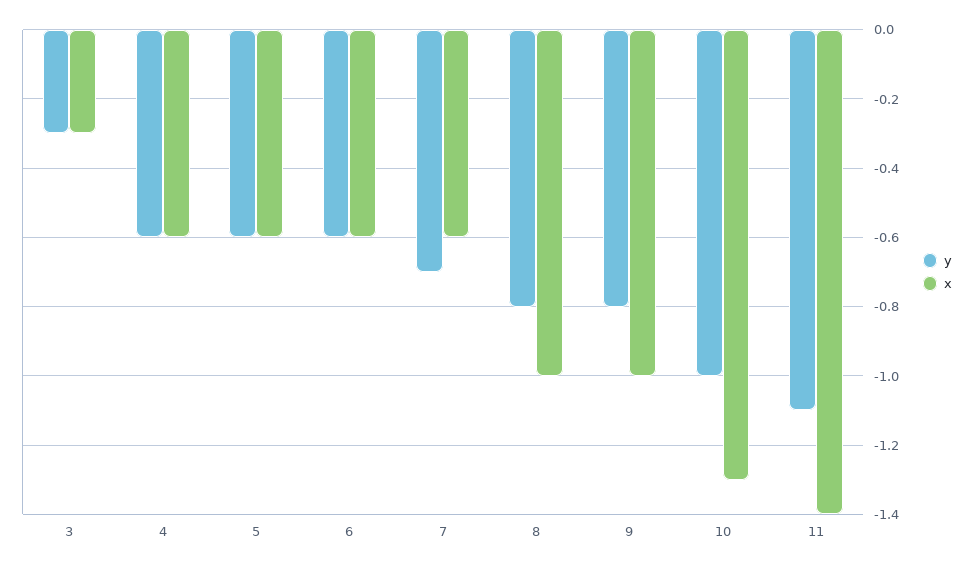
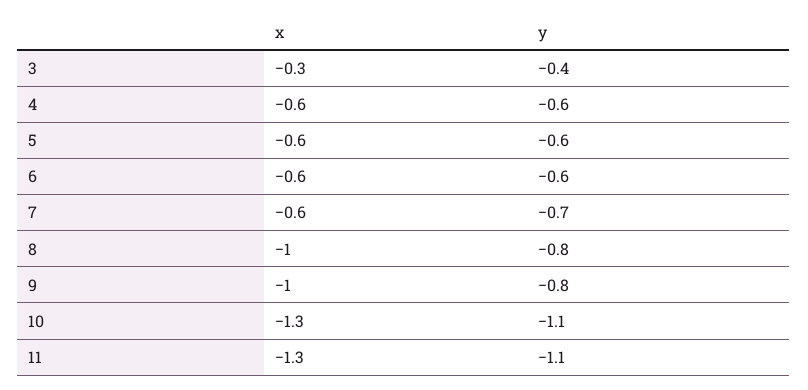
  {
    "y": {
-     "3": -0.3,
+     "3": -0.4,
      "4": -0.6,
      "5": -0.6,
      "6": -0.6,
      "7": -0.7,
      "8": -0.8,
      "9": -0.8,
-     "10": -1,
+     "10": -1.1,
      "11": -1.1
    },
    "x": {
      "3": -0.3,
      "4": -0.6,
      "5": -0.6,
      "6": -0.6,
      "7": -0.6,
      "8": -1,
      "9": -1,
      "10": -1.3,
-     "11": -1.4
+     "11": -1.3
    }
  }

